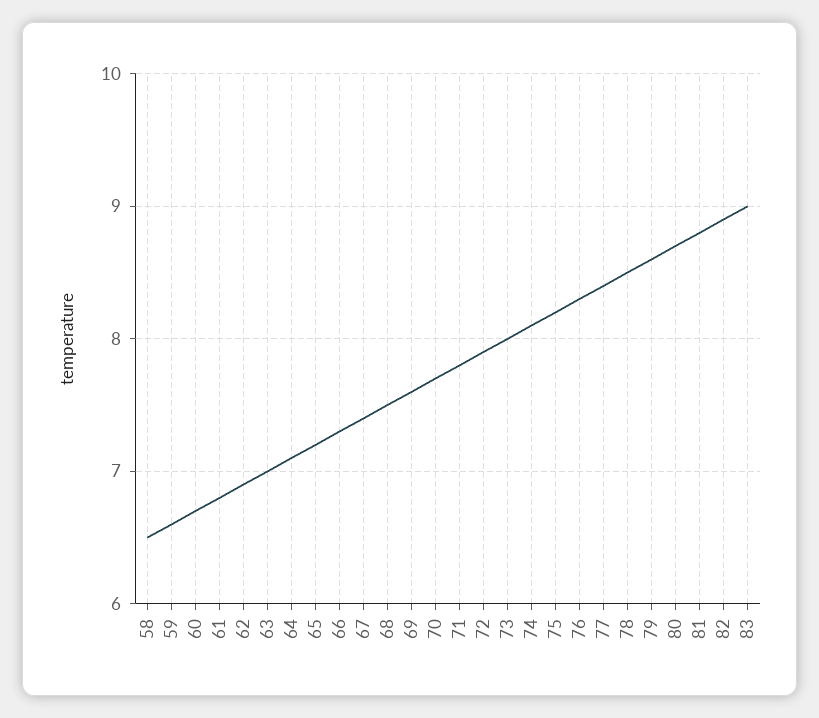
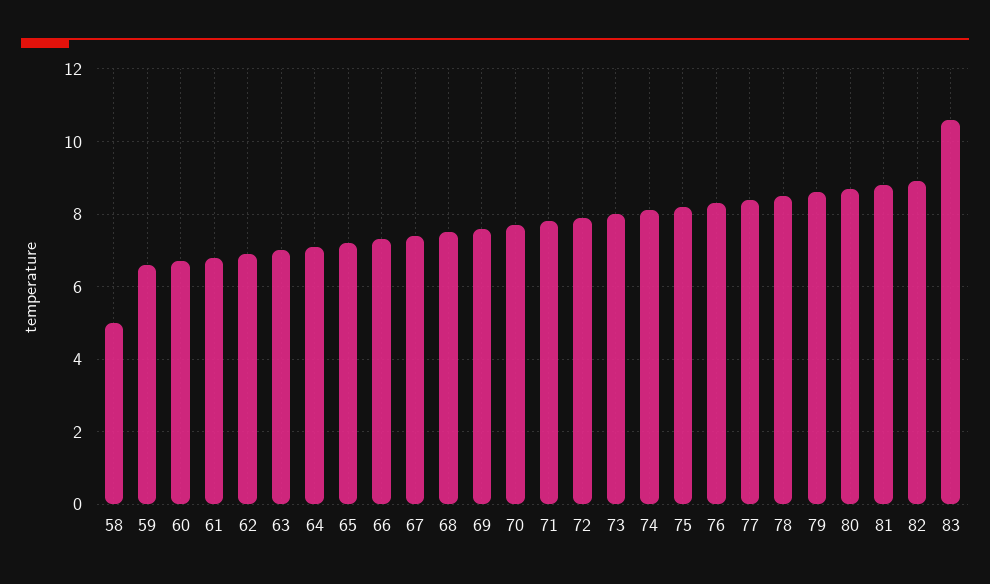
  {
-   "58": 6.5,
+   "58": 5,
    "59": 6.6,
    "60": 6.7,
    "61": 6.8,
    "62": 6.9,
    "63": 7,
    "64": 7.1,
    "65": 7.2,
    "66": 7.3,
    "67": 7.4,
    "68": 7.5,
    "69": 7.6,
    "70": 7.7,
    "71": 7.8,
    "72": 7.9,
    "73": 8,
    "74": 8.1,
    "75": 8.2,
    "76": 8.3,
    "77": 8.4,
    "78": 8.5,
    "79": 8.6,
    "80": 8.7,
    "81": 8.8,
    "82": 8.9,
-   "83": 9
+   "83": 10.5
  }

